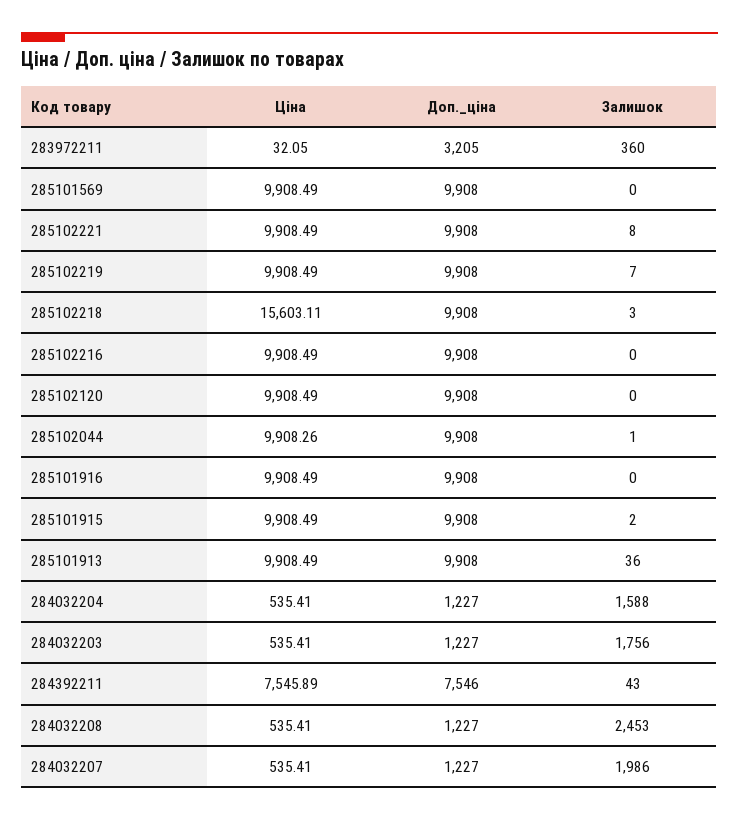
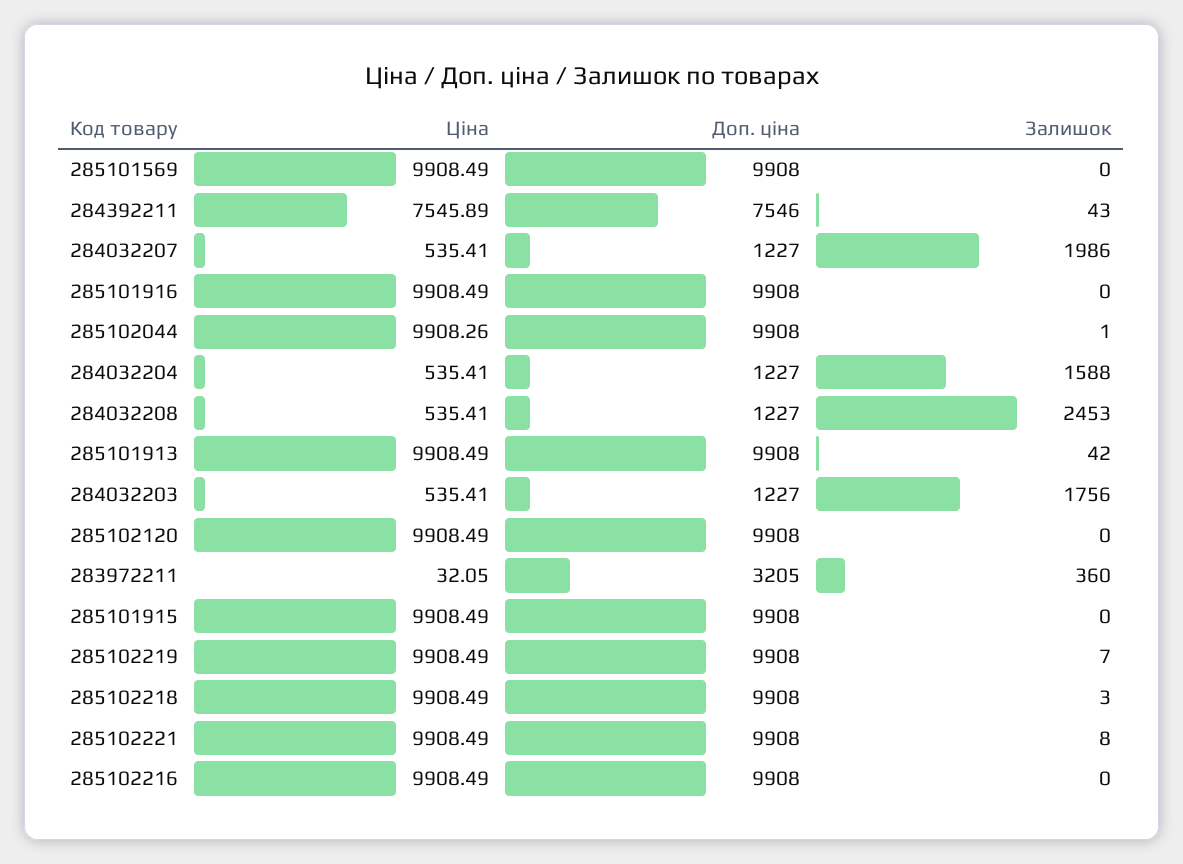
  {
    "Ціна": {
      "283972211": 32.05,
      "285101569": 9908.49,
      "285102221": 9908.49,
      "285102219": 9908.49,
-     "285102218": 15603.11,
+     "285102218": 9908.49,
      "285102216": 9908.49,
      "285102120": 9908.49,
      "285102044": 9908.26,
      "285101916": 9908.49,
      "285101915": 9908.49,
      "285101913": 9908.49,
      "284032204": 535.41,
      "284032203": 535.41,
      "284392211": 7545.89,
      "284032208": 535.41,
      "284032207": 535.41
    },
    "Доп._ціна": {
      "283972211": 3205,
      "285101569": 9908,
      "285102221": 9908,
      "285102219": 9908,
      "285102218": 9908,
      "285102216": 9908,
      "285102120": 9908,
      "285102044": 9908,
      "285101916": 9908,
      "285101915": 9908,
      "285101913": 9908,
      "284032204": 1227,
      "284032203": 1227,
      "284392211": 7546,
      "284032208": 1227,
      "284032207": 1227
    },
    "Залишок": {
      "283972211": 360,
      "285101569": 0,
      "285102221": 8,
      "285102219": 7,
      "285102218": 3,
      "285102216": 0,
      "285102120": 0,
      "285102044": 1,
      "285101916": 0,
-     "285101915": 2,
+     "285101915": 0,
-     "285101913": 36,
+     "285101913": 42,
      "284032204": 1588,
      "284032203": 1756,
      "284392211": 43,
      "284032208": 2453,
      "284032207": 1986
    }
  }

